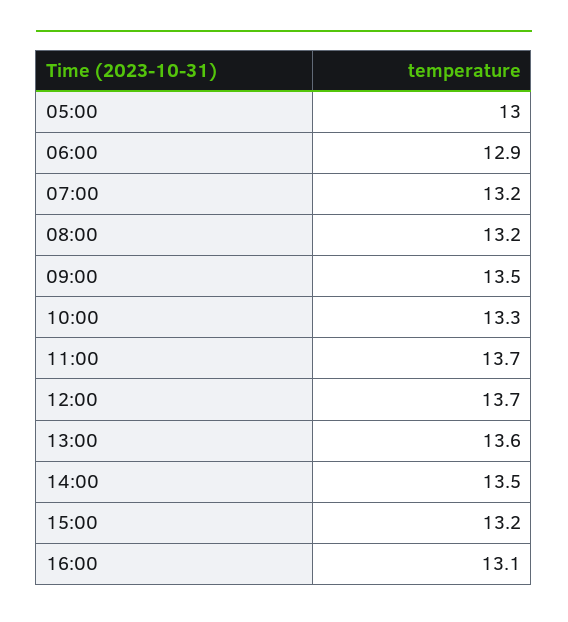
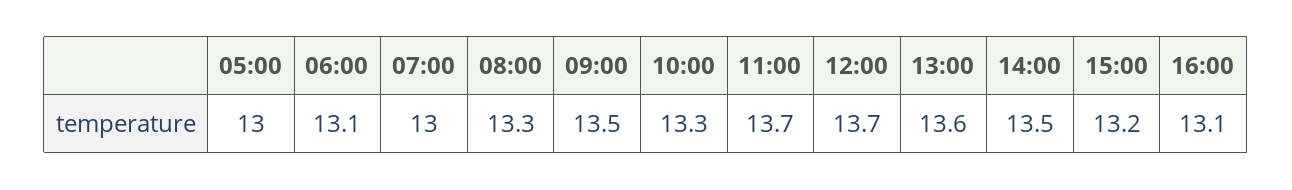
  {
    "05:00": 13,
-   "06:00": 12.9,
+   "06:00": 13.1,
-   "07:00": 13.2,
+   "07:00": 13,
-   "08:00": 13.2,
+   "08:00": 13.3,
    "09:00": 13.5,
    "10:00": 13.3,
    "11:00": 13.7,
    "12:00": 13.7,
    "13:00": 13.6,
    "14:00": 13.5,
    "15:00": 13.2,
    "16:00": 13.1
  }

